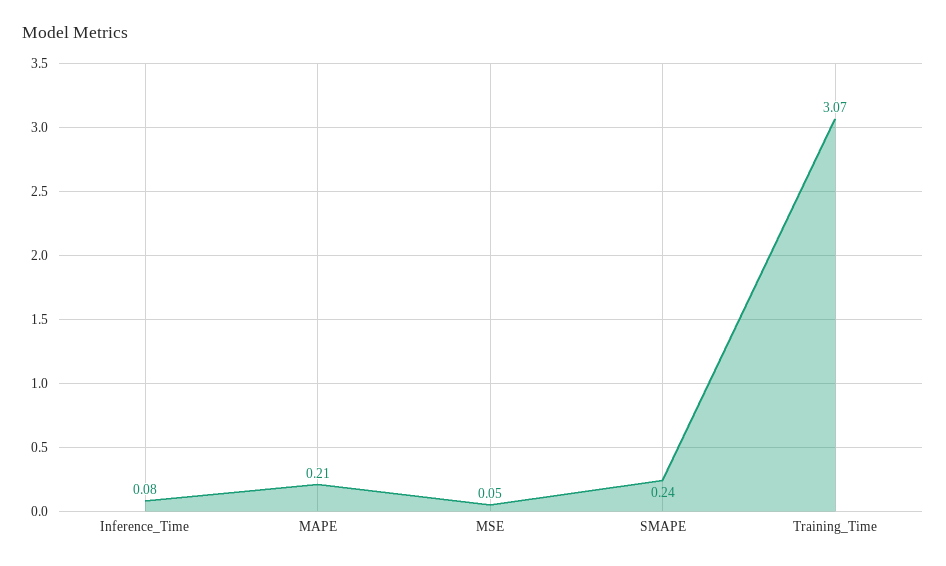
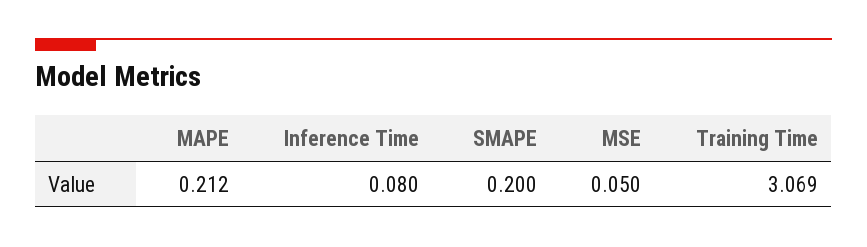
  {
    "Inference_Time": 0.08,
    "MAPE": 0.212,
    "MSE": 0.05,
-   "SMAPE": 0.24,
+   "SMAPE": 0.2,
    "Training_Time": 3.069
  }

